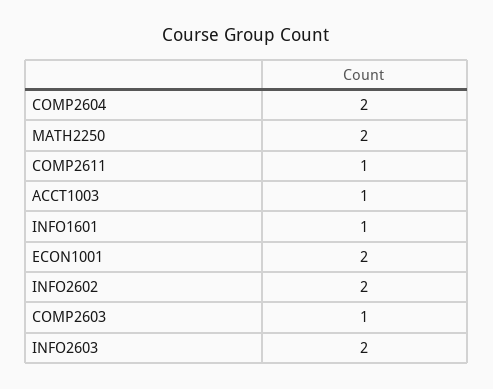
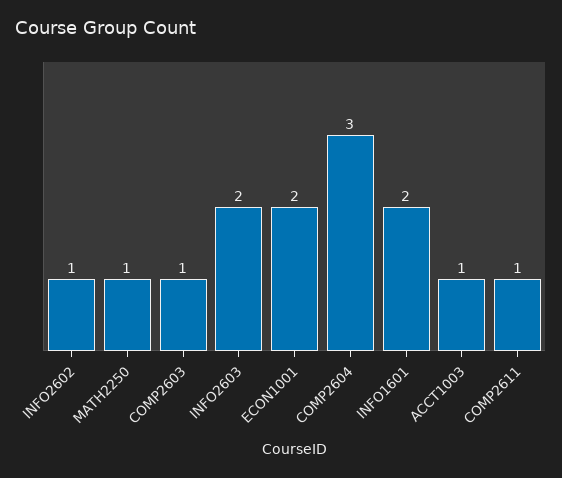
  {
-   "COMP2604": 2,
+   "COMP2604": 3,
-   "MATH2250": 2,
+   "MATH2250": 1,
    "COMP2611": 1,
    "ACCT1003": 1,
-   "INFO1601": 1,
+   "INFO1601": 2,
    "ECON1001": 2,
-   "INFO2602": 2,
+   "INFO2602": 1,
    "COMP2603": 1,
    "INFO2603": 2
  }

